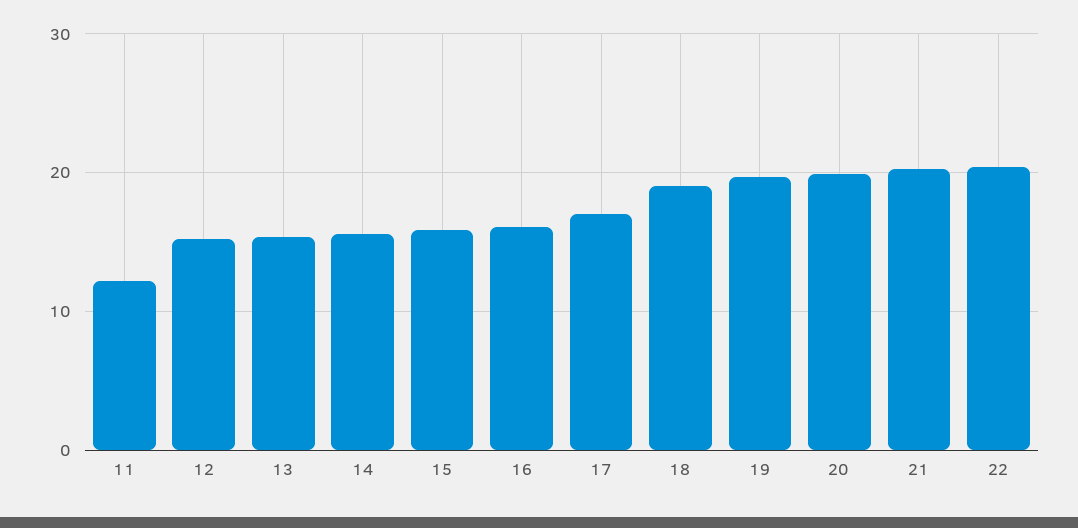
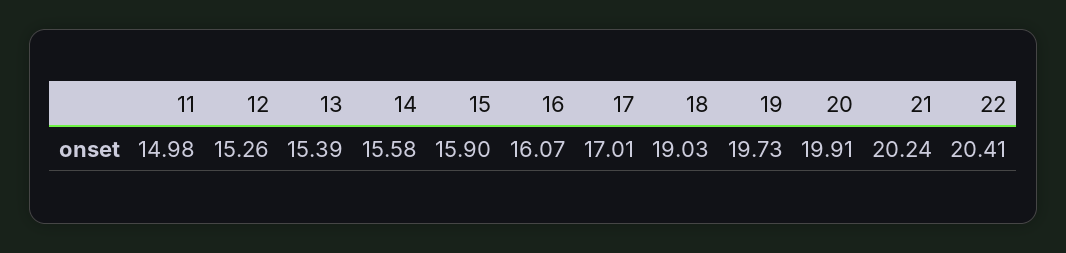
  {
-   "11": 12,
+   "11": 14.98,
    "12": 15.26,
    "13": 15.39,
    "14": 15.58,
    "15": 15.9,
    "16": 16.07,
    "17": 17.01,
    "18": 19.03,
    "19": 19.73,
    "20": 19.91,
    "21": 20.24,
    "22": 20.41
  }

